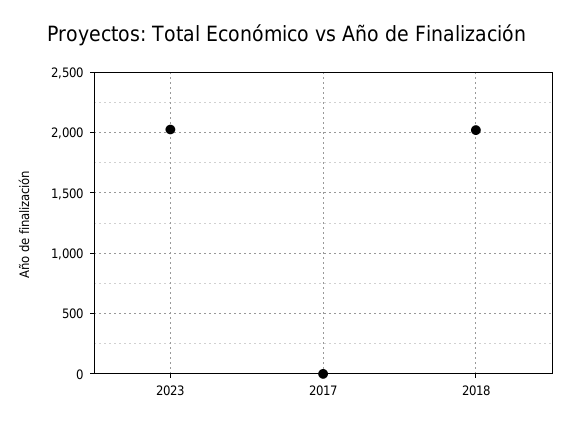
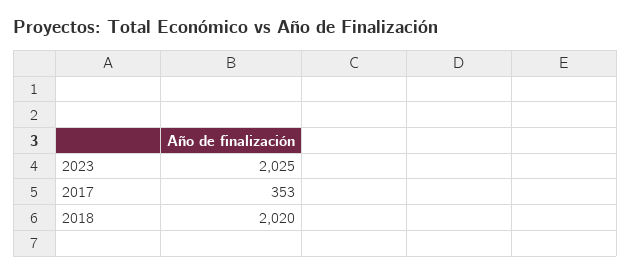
  {
    "2023": 2025,
-   "2017": 0,
+   "2017": 353,
    "2018": 2020
  }

